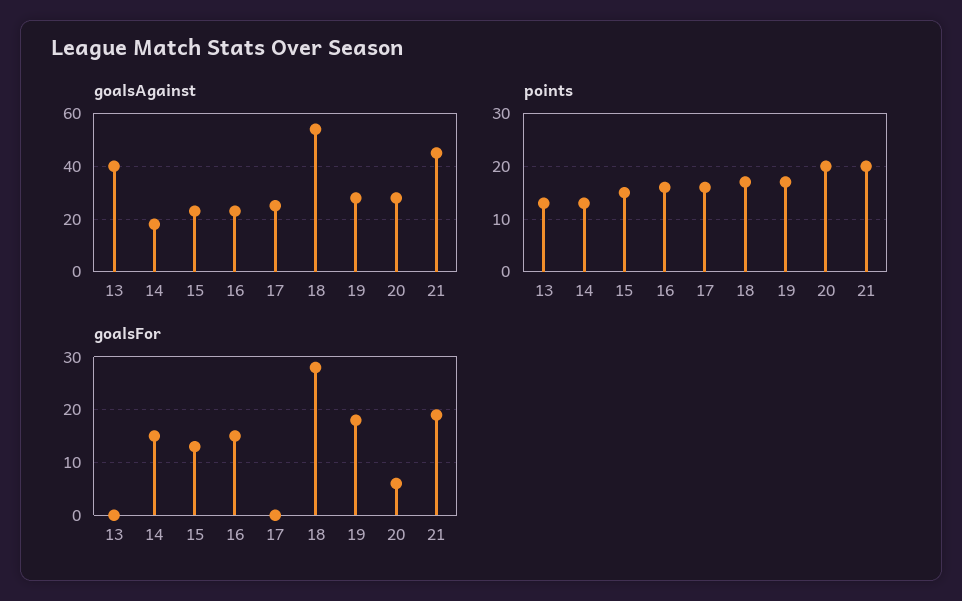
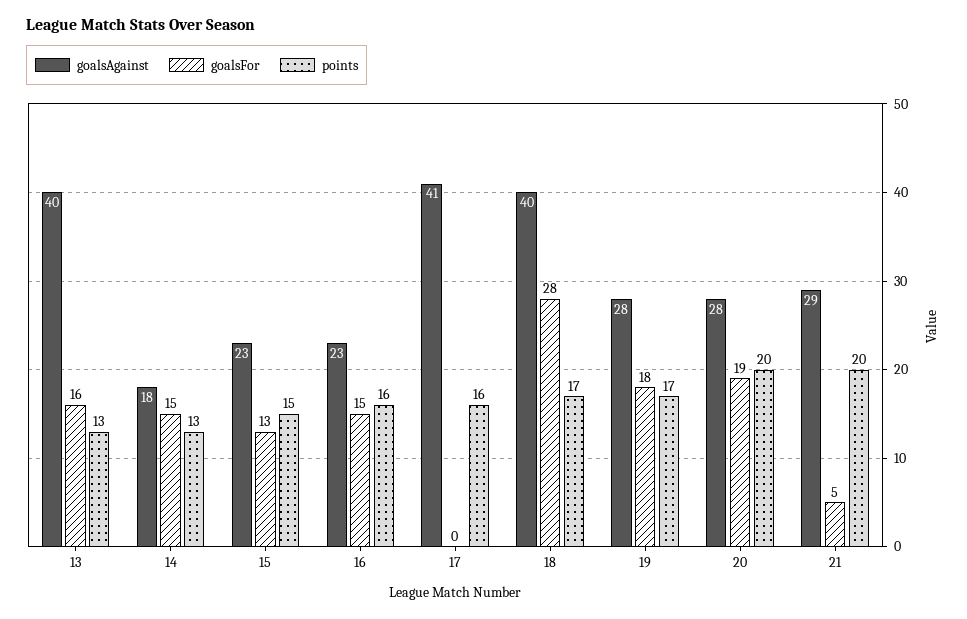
  {
    "goalsAgainst": {
      "13": 40,
      "14": 18,
      "15": 23,
      "16": 23,
-     "17": 25,
+     "17": 41,
-     "18": 55,
+     "18": 40,
      "19": 28,
      "20": 28,
-     "21": 45
+     "21": 29
    },
    "points": {
      "13": 13,
      "14": 13,
      "15": 15,
      "16": 16,
      "17": 16,
      "18": 17,
      "19": 17,
      "20": 20,
      "21": 20
    },
    "goalsFor": {
-     "13": 0,
+     "13": 16,
      "14": 15,
      "15": 13,
      "16": 15,
      "17": 0,
      "18": 28,
      "19": 18,
-     "20": 5,
+     "20": 19,
-     "21": 20
+     "21": 5
    }
  }

